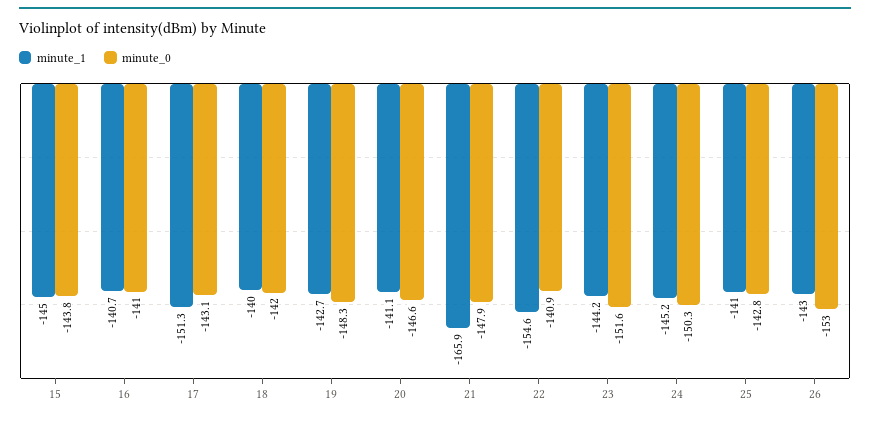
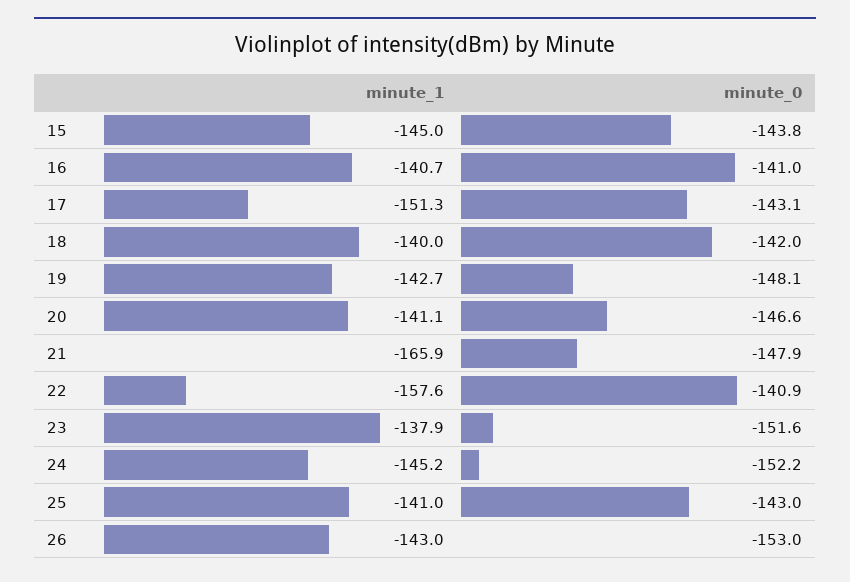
  {
    "minute_1": {
      "15": -145,
      "16": -140.7,
      "17": -151.3,
      "18": -140,
      "19": -142.7,
      "20": -141.1,
      "21": -165.9,
-     "22": -154.6,
+     "22": -157.6,
-     "23": -144.2,
+     "23": -137.9,
      "24": -145.2,
      "25": -141,
      "26": -143
    },
    "minute_0": {
      "15": -143.8,
      "16": -141,
      "17": -143.1,
      "18": -142,
-     "19": -148.3,
+     "19": -148.1,
      "20": -146.6,
      "21": -147.9,
      "22": -140.9,
      "23": -151.6,
-     "24": -150.3,
+     "24": -152.2,
-     "25": -142.8,
+     "25": -143,
      "26": -153
    }
  }

